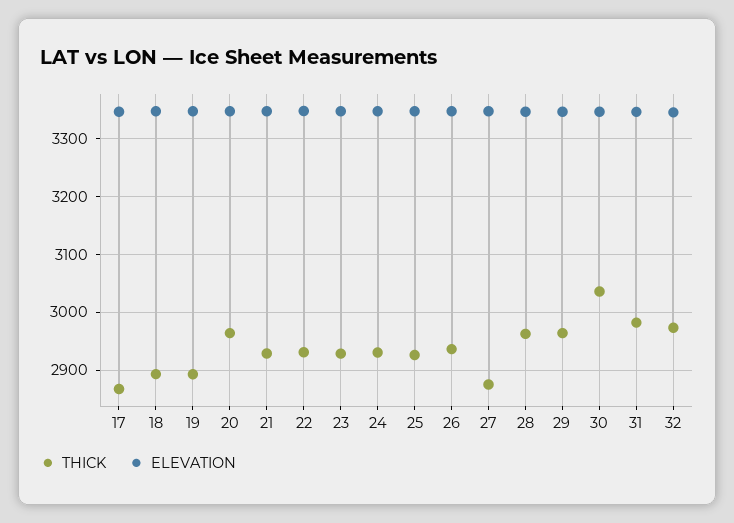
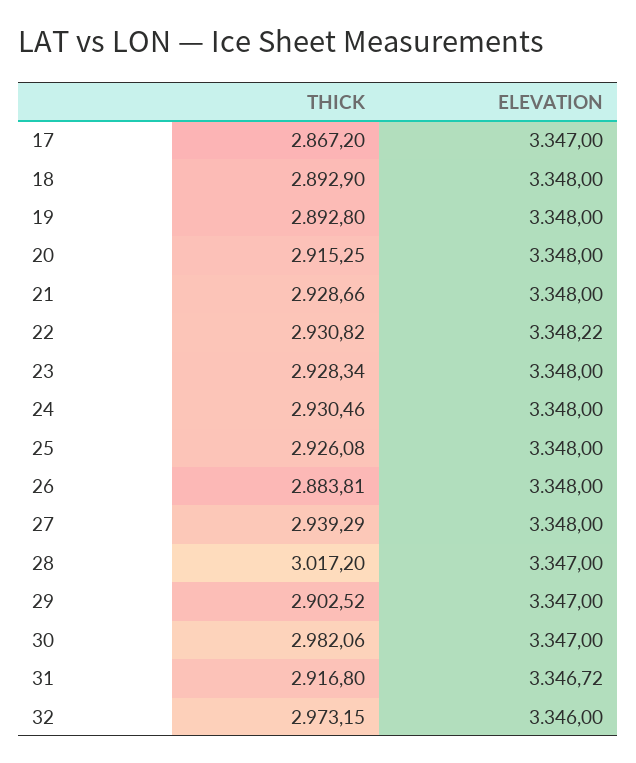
  {
    "THICK": {
      "17": 2867.2,
      "18": 2892.9,
      "19": 2892.8,
-     "20": 2960,
+     "20": 2915.25,
      "21": 2928.66,
      "22": 2930.82,
      "23": 2928.34,
      "24": 2930.46,
      "25": 2926.08,
-     "26": 2940,
+     "26": 2883.81,
-     "27": 2880,
+     "27": 2939.29,
-     "28": 2960,
+     "28": 3017.2,
-     "29": 2960,
+     "29": 2902.52,
-     "30": 3040,
+     "30": 2982.06,
-     "31": 2980,
+     "31": 2916.8,
      "32": 2973.15
    },
    "ELEVATION": {
      "17": 3347,
      "18": 3348,
      "19": 3348,
      "20": 3348,
      "21": 3348,
      "22": 3348.22,
      "23": 3348,
      "24": 3348,
      "25": 3348,
      "26": 3348,
      "27": 3348,
      "28": 3347,
      "29": 3347,
      "30": 3347,
      "31": 3346.72,
      "32": 3346
    }
  }

